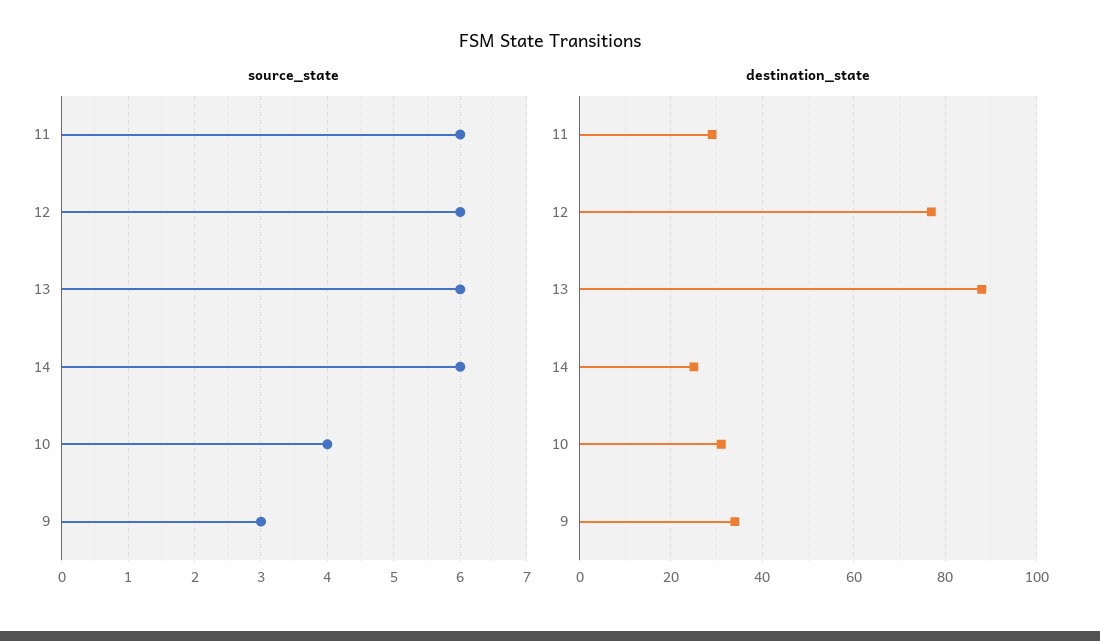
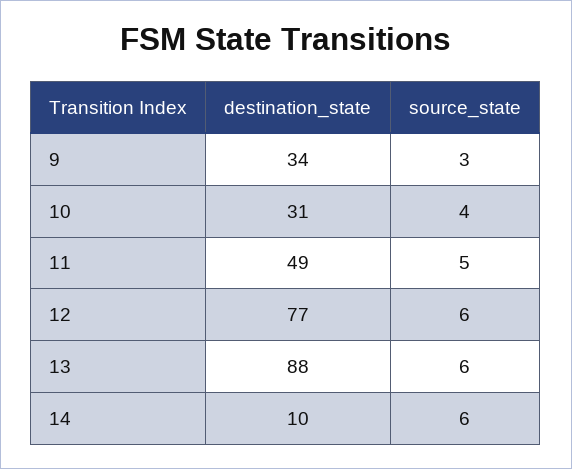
  {
    "source_state": {
-     "11": 6,
+     "11": 5,
      "12": 6,
      "13": 6,
      "14": 6,
      "10": 4,
      "9": 3
    },
    "destination_state": {
-     "11": 30,
+     "11": 49,
      "12": 77,
      "13": 88,
-     "14": 25,
+     "14": 10,
      "10": 31,
      "9": 34
    }
  }

